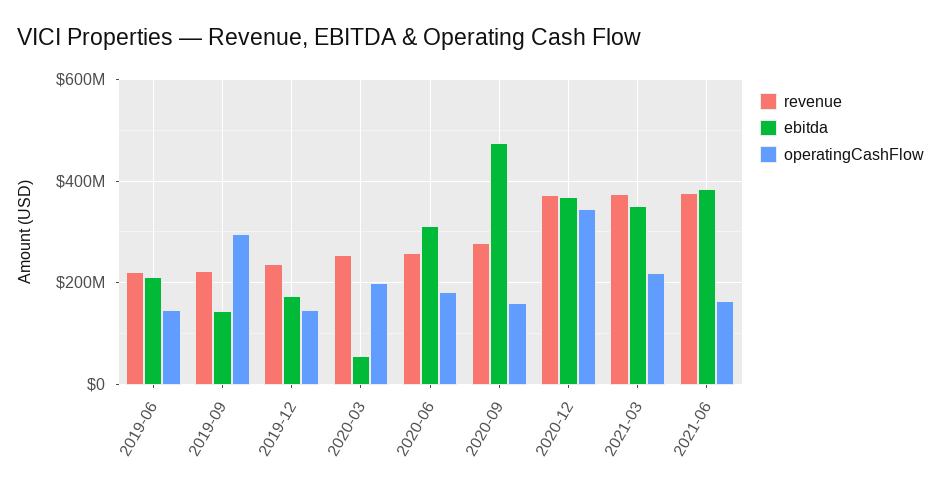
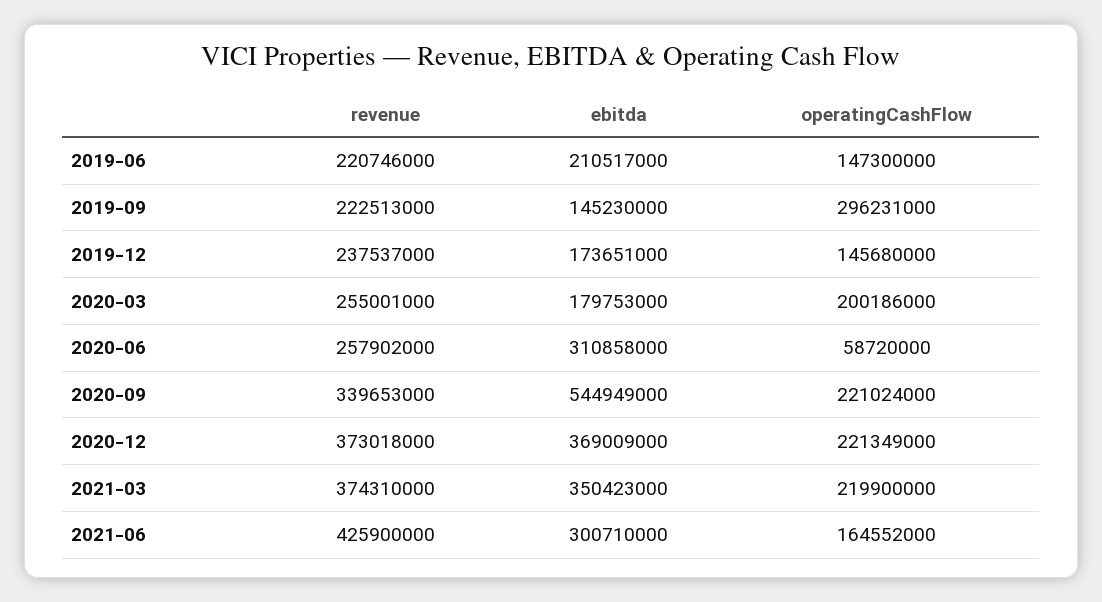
  {
    "revenue": {
      "2019-06": 220746000,
      "2019-09": 222513000,
      "2019-12": 237537000,
      "2020-03": 255001000,
      "2020-06": 257902000,
-     "2020-09": 280000000,
+     "2020-09": 339653000,
      "2020-12": 373018000,
      "2021-03": 374310000,
-     "2021-06": 380000000
+     "2021-06": 425900000
    },
    "ebitda": {
      "2019-06": 210517000,
      "2019-09": 145230000,
      "2019-12": 173651000,
-     "2020-03": 60000000,
+     "2020-03": 179753000,
      "2020-06": 310858000,
-     "2020-09": 480000000,
+     "2020-09": 544949000,
      "2020-12": 369009000,
      "2021-03": 350423000,
-     "2021-06": 380000000
+     "2021-06": 300710000
    },
    "operatingCashFlow": {
      "2019-06": 147300000,
      "2019-09": 296231000,
      "2019-12": 145680000,
      "2020-03": 200186000,
-     "2020-06": 180000000,
+     "2020-06": 58720000,
-     "2020-09": 160000000,
+     "2020-09": 221024000,
-     "2020-12": 340000000,
+     "2020-12": 221349000,
      "2021-03": 219900000,
      "2021-06": 164552000
    }
  }

